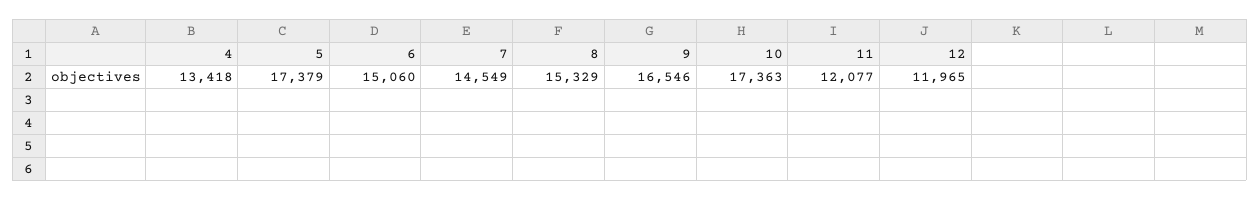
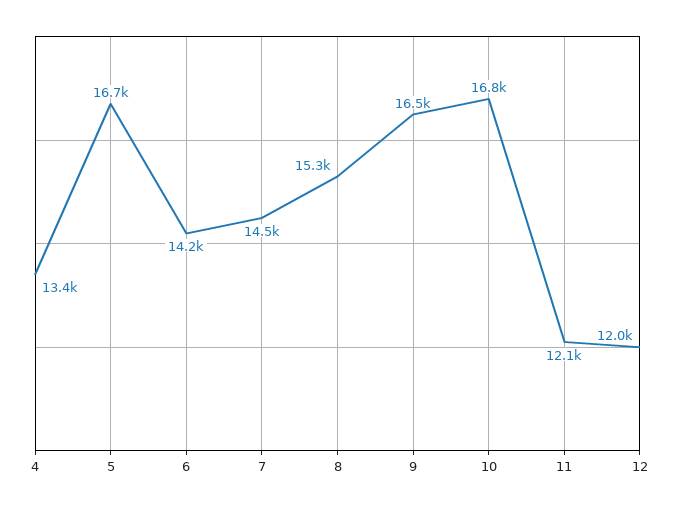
  {
    "4": 13418,
-   "5": 17379,
+   "5": 16700,
-   "6": 15060,
+   "6": 14200,
    "7": 14549,
    "8": 15329,
    "9": 16546,
-   "10": 17363,
+   "10": 16800,
    "11": 12077,
    "12": 11965
  }

